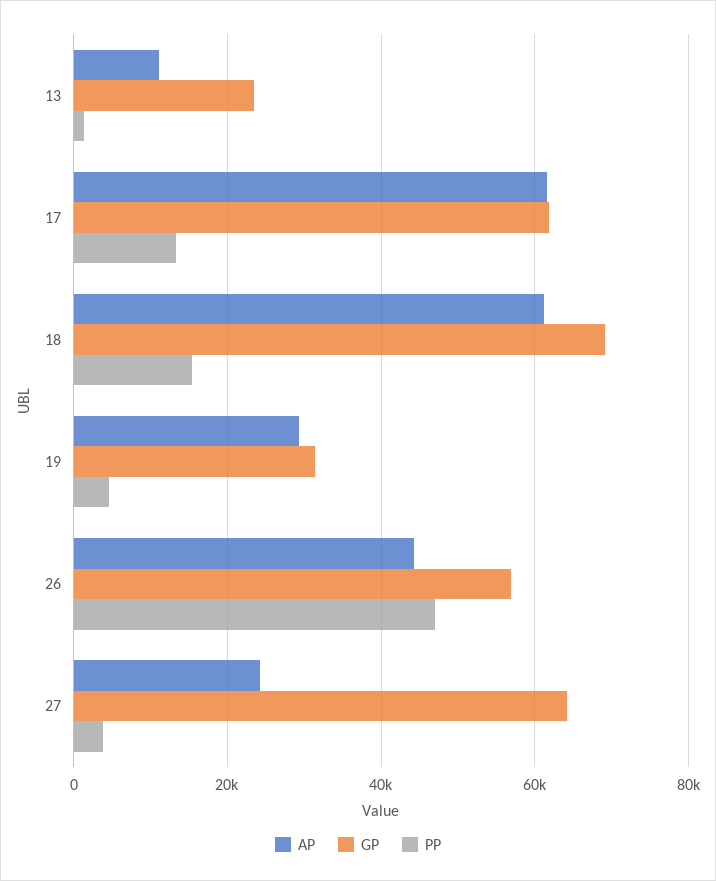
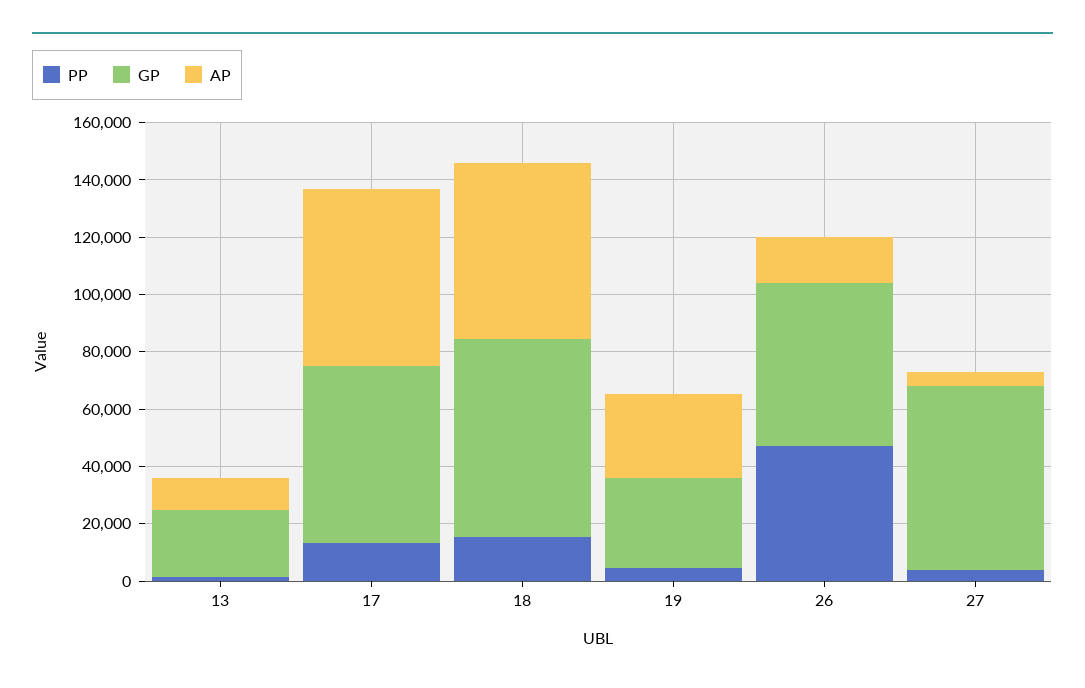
  {
    "AP": {
      "13": 12000,
      "17": 62000,
      "18": 62000,
      "19": 30000,
-     "26": 44000,
+     "26": 15000,
-     "27": 24000
+     "27": 5000
    },
    "GP": {
      "13": 24000,
      "17": 62000,
      "18": 70000,
      "19": 32000,
      "26": 56000,
      "27": 64000
    },
    "PP": {
      "13": 2000,
      "17": 14000,
      "18": 16000,
      "19": 4000,
      "26": 48000,
      "27": 4000
    }
  }

